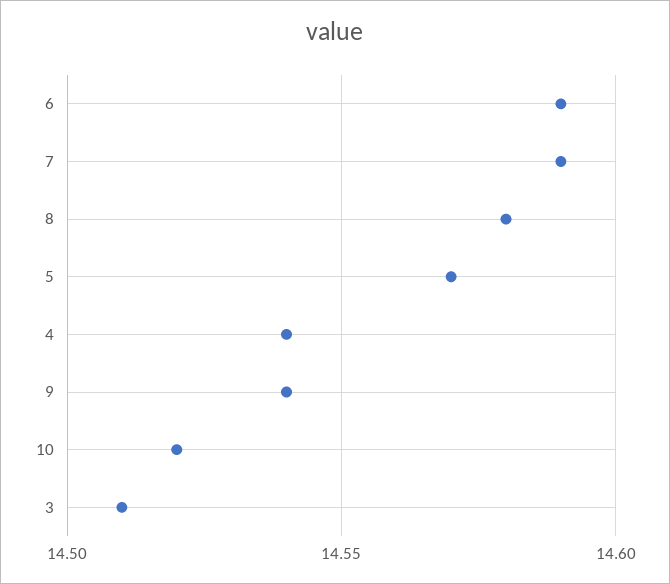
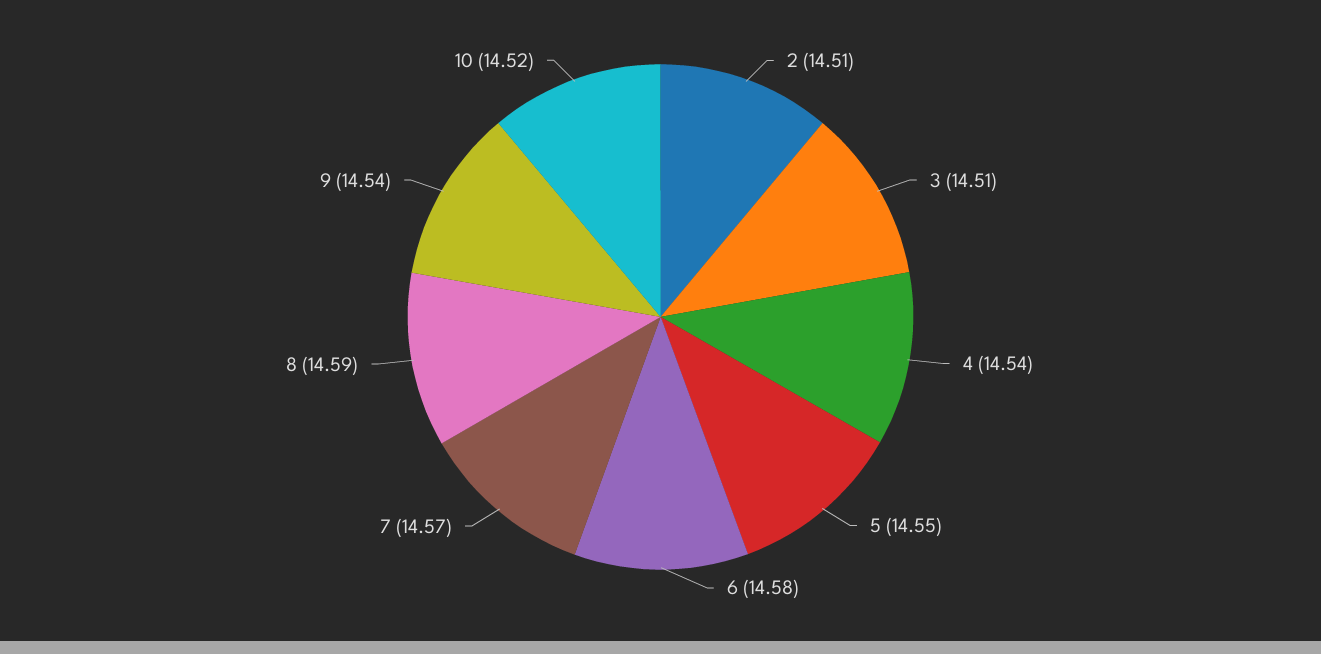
  {
-   "6": 14.59,
+   "6": 14.58,
-   "7": 14.59,
+   "7": 14.57,
-   "8": 14.58,
+   "8": 14.59,
-   "5": 14.57,
+   "5": 14.55,
    "4": 14.54,
    "9": 14.54,
    "10": 14.52,
-   "3": 14.51
+   "3": 14.51,
+   "2": 14.51
  }

